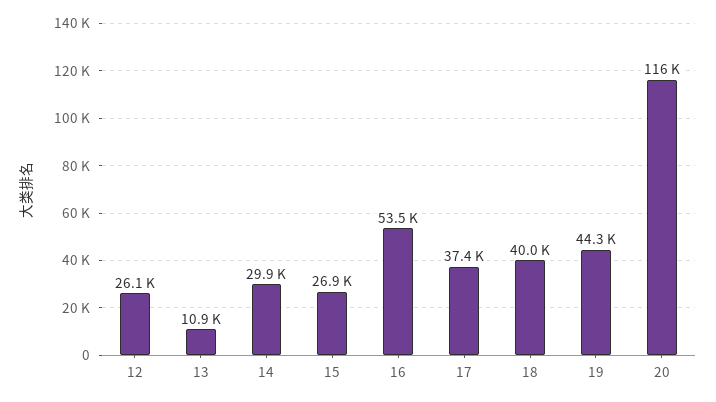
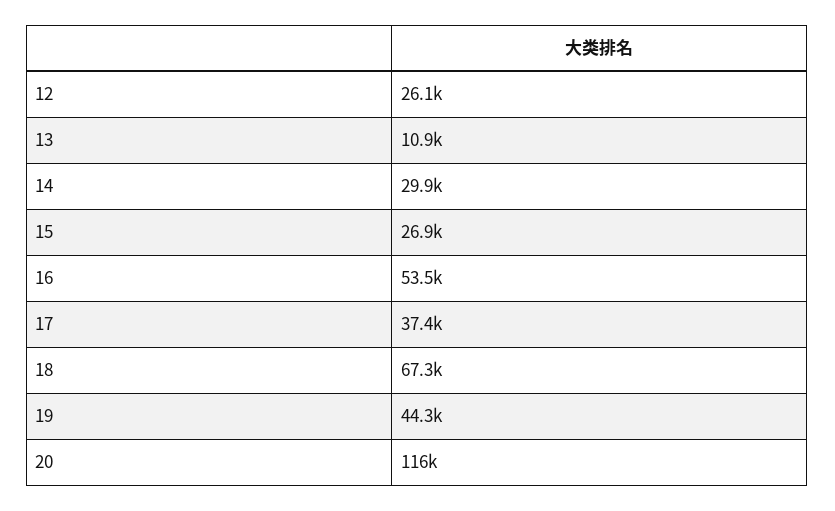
  {
    "12": 26100,
    "13": 10900,
    "14": 29900,
    "15": 26900,
    "16": 53500,
    "17": 37400,
-   "18": 40000,
+   "18": 67300,
    "19": 44300,
    "20": 116000
  }

